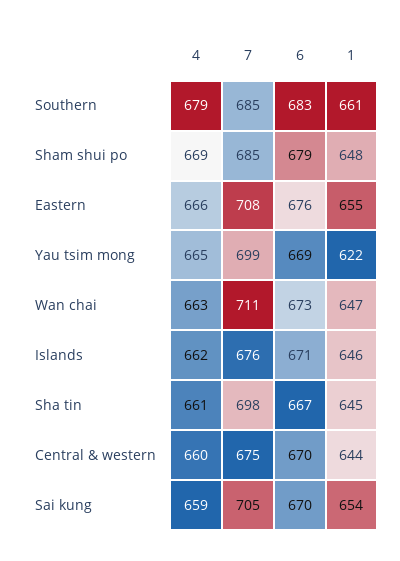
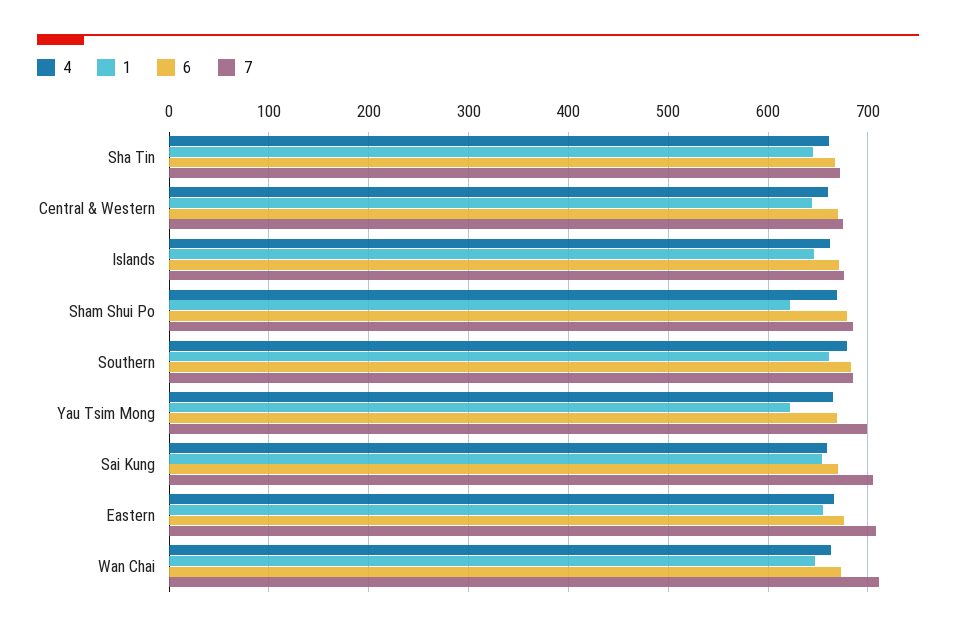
  {
    "4": {
      "Southern": 679,
      "Sham shui po": 669,
      "Eastern": 666,
      "Yau tsim mong": 665,
      "Wan chai": 663,
      "Islands": 662,
      "Sha tin": 661,
      "Central & western": 660,
      "Sai kung": 659
    },
    "7": {
      "Southern": 685,
      "Sham shui po": 685,
      "Eastern": 708,
      "Yau tsim mong": 699,
      "Wan chai": 711,
      "Islands": 676,
-     "Sha tin": 698,
+     "Sha tin": 670,
      "Central & western": 675,
      "Sai kung": 705
    },
    "6": {
      "Southern": 683,
      "Sham shui po": 679,
      "Eastern": 676,
      "Yau tsim mong": 669,
      "Wan chai": 673,
      "Islands": 671,
      "Sha tin": 667,
      "Central & western": 670,
      "Sai kung": 670
    },
    "1": {
      "Southern": 661,
-     "Sham shui po": 648,
+     "Sham shui po": 620,
      "Eastern": 655,
      "Yau tsim mong": 622,
      "Wan chai": 647,
      "Islands": 646,
      "Sha tin": 645,
      "Central & western": 644,
      "Sai kung": 654
    }
  }

